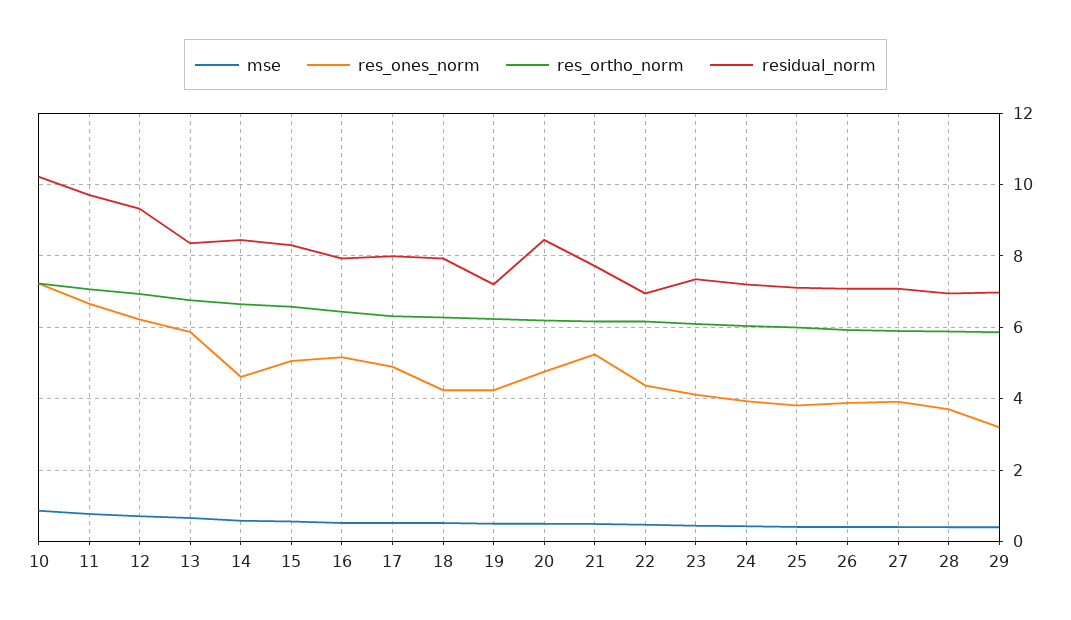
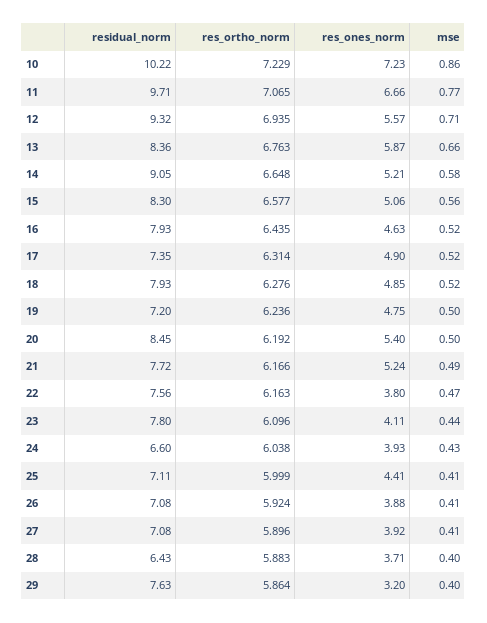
  {
    "mse": {
      "10": 0.86,
      "11": 0.77,
      "12": 0.71,
      "13": 0.66,
      "14": 0.58,
      "15": 0.56,
      "16": 0.52,
      "17": 0.52,
      "18": 0.52,
      "19": 0.5,
      "20": 0.5,
      "21": 0.49,
      "22": 0.47,
      "23": 0.44,
      "24": 0.43,
      "25": 0.41,
      "26": 0.41,
      "27": 0.41,
      "28": 0.4,
      "29": 0.4
    },
    "res_ones_norm": {
      "10": 7.23,
      "11": 6.66,
-     "12": 6.2,
+     "12": 5.57,
      "13": 5.87,
-     "14": 4.6,
+     "14": 5.21,
      "15": 5.06,
-     "16": 5.2,
+     "16": 4.63,
      "17": 4.9,
-     "18": 4.2,
+     "18": 4.85,
-     "19": 4.2,
+     "19": 4.75,
-     "20": 4.8,
+     "20": 5.4,
      "21": 5.24,
-     "22": 4.4,
+     "22": 3.8,
      "23": 4.11,
      "24": 3.93,
-     "25": 3.8,
+     "25": 4.41,
      "26": 3.88,
      "27": 3.92,
      "28": 3.71,
      "29": 3.2
    },
    "res_ortho_norm": {
      "10": 7.229,
      "11": 7.065,
      "12": 6.935,
      "13": 6.763,
      "14": 6.648,
      "15": 6.577,
      "16": 6.435,
      "17": 6.314,
      "18": 6.276,
      "19": 6.236,
      "20": 6.192,
      "21": 6.166,
      "22": 6.163,
      "23": 6.096,
      "24": 6.038,
      "25": 5.999,
      "26": 5.924,
      "27": 5.896,
      "28": 5.883,
      "29": 5.864
    },
    "residual_norm": {
      "10": 10.22,
      "11": 9.71,
      "12": 9.32,
      "13": 8.36,
-     "14": 8.4,
+     "14": 9.05,
      "15": 8.3,
      "16": 7.93,
-     "17": 8,
+     "17": 7.35,
      "18": 7.93,
      "19": 7.2,
      "20": 8.45,
      "21": 7.72,
-     "22": 7,
+     "22": 7.56,
-     "23": 7.4,
+     "23": 7.8,
-     "24": 7.2,
+     "24": 6.6,
      "25": 7.11,
      "26": 7.08,
      "27": 7.08,
-     "28": 7,
+     "28": 6.43,
-     "29": 7
+     "29": 7.63
    }
  }

